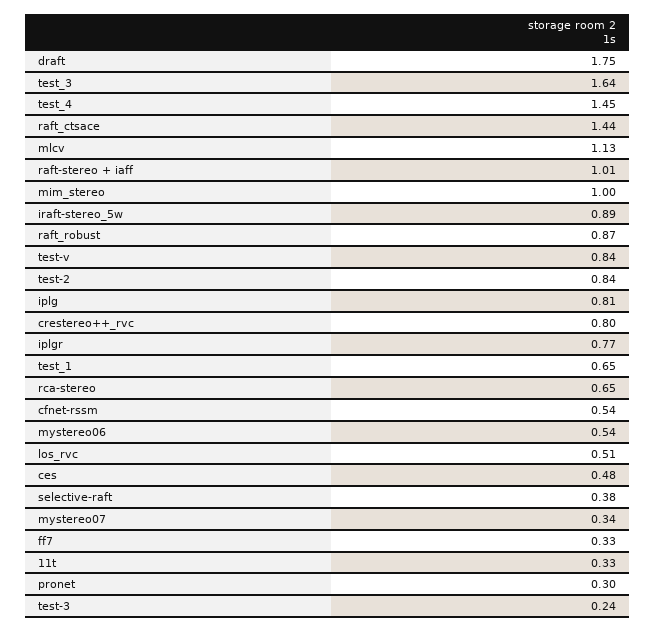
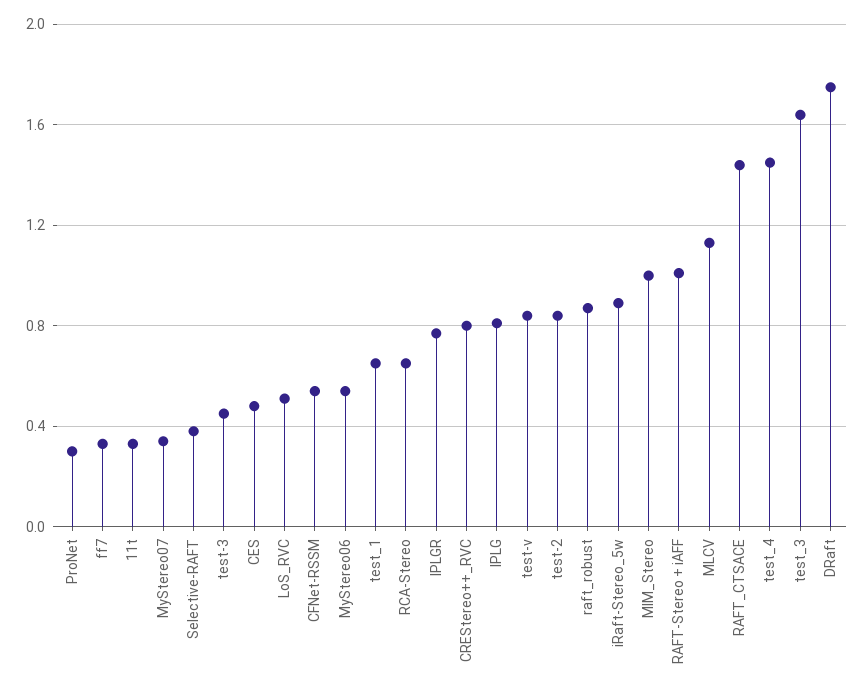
  {
    "draft": 1.75,
    "test_3": 1.64,
    "test_4": 1.45,
    "raft_ctsace": 1.44,
    "mlcv": 1.13,
    "raft-stereo + iaff": 1.01,
    "mim_stereo": 1,
    "iraft-stereo_5w": 0.89,
    "raft_robust": 0.87,
    "test-v": 0.84,
    "test-2": 0.84,
    "iplg": 0.81,
    "crestereo++_rvc": 0.8,
    "iplgr": 0.77,
    "test_1": 0.65,
    "rca-stereo": 0.65,
    "cfnet-rssm": 0.54,
    "mystereo06": 0.54,
    "los_rvc": 0.51,
    "ces": 0.48,
    "selective-raft": 0.38,
    "mystereo07": 0.34,
    "ff7": 0.33,
    "11t": 0.33,
    "pronet": 0.3,
-   "test-3": 0.24
+   "test-3": 0.45
  }

